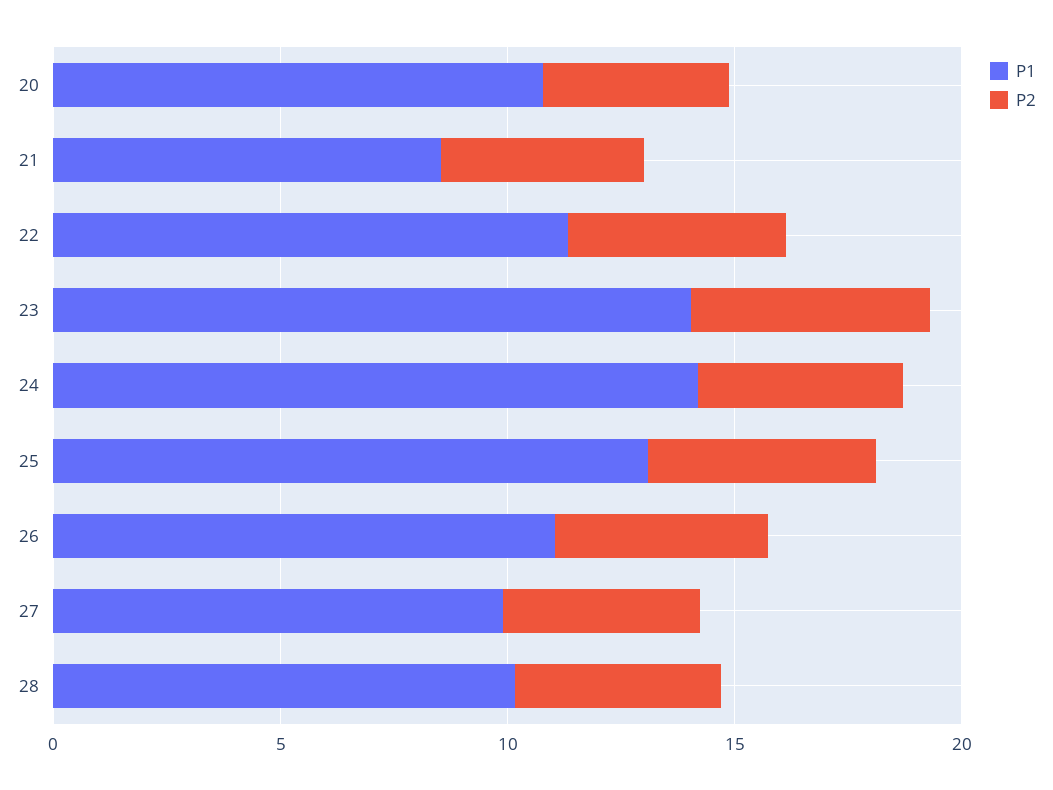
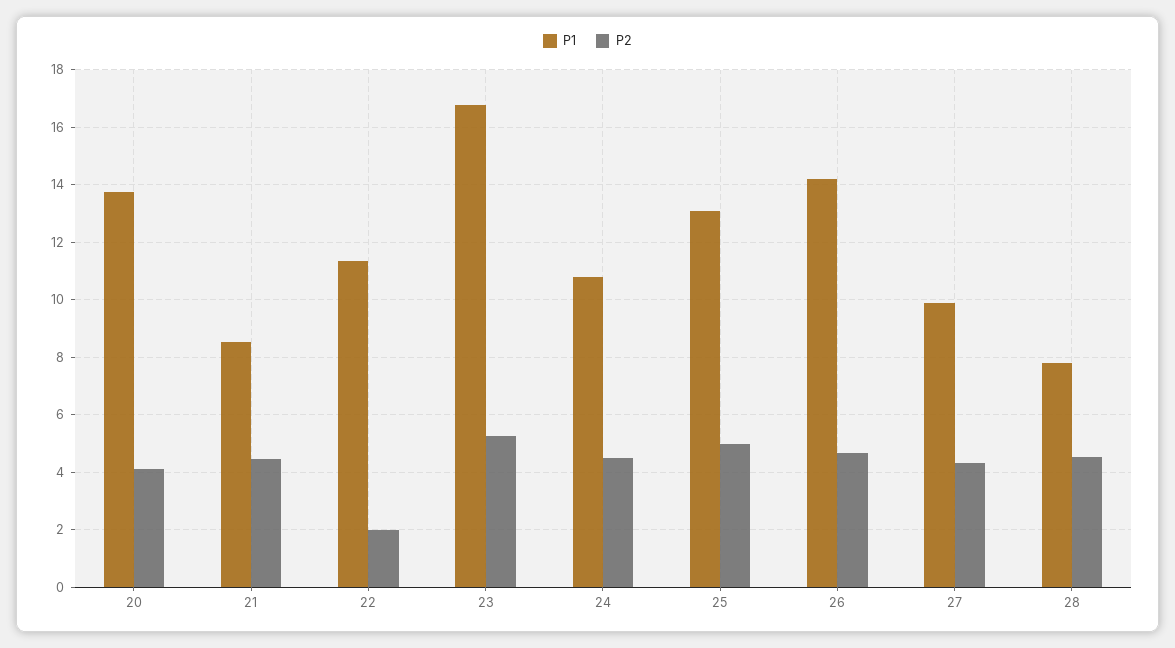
  {
    "P1": {
-     "20": 11,
+     "20": 13.75,
      "21": 8.5,
      "22": 11.25,
-     "23": 14,
+     "23": 16.75,
-     "24": 14,
+     "24": 10.75,
      "25": 13,
-     "26": 11,
+     "26": 14.25,
      "27": 10,
-     "28": 10
+     "28": 7.75
    },
    "P2": {
      "20": 4,
      "21": 4.5,
-     "22": 5,
+     "22": 2,
      "23": 5.25,
      "24": 4.5,
      "25": 5,
      "26": 4.75,
      "27": 4.25,
      "28": 4.5
    }
  }

